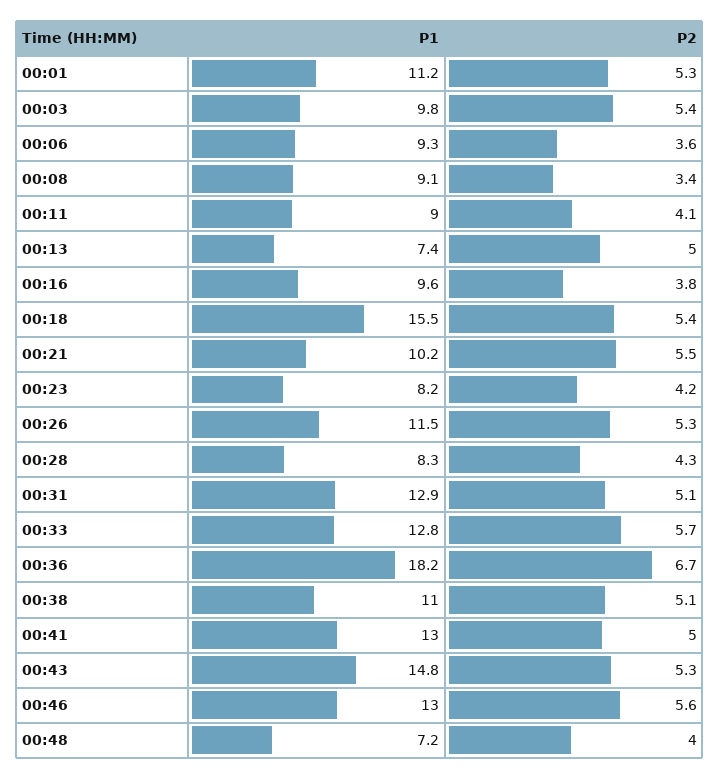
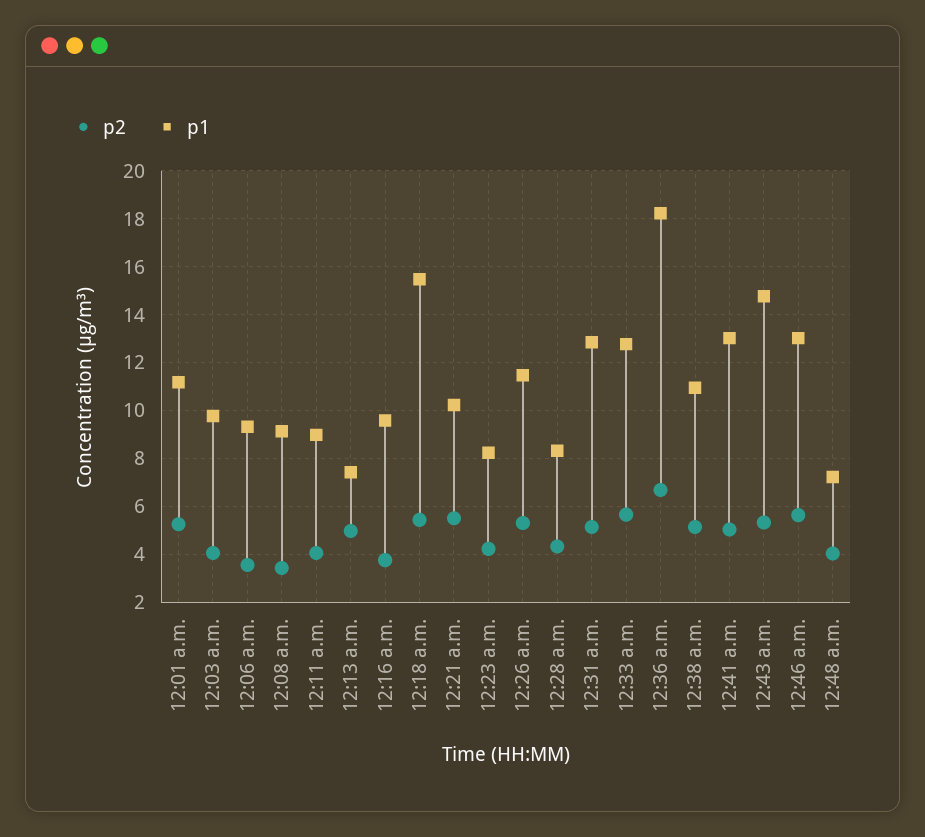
  {
    "P1": {
      "00:01": 11.2,
      "00:03": 9.8,
      "00:06": 9.3,
      "00:08": 9.1,
      "00:11": 9,
      "00:13": 7.4,
      "00:16": 9.6,
      "00:18": 15.5,
      "00:21": 10.2,
      "00:23": 8.2,
      "00:26": 11.5,
      "00:28": 8.3,
      "00:31": 12.9,
      "00:33": 12.8,
      "00:36": 18.2,
      "00:38": 11,
      "00:41": 13,
      "00:43": 14.8,
      "00:46": 13,
      "00:48": 7.2
    },
    "P2": {
      "00:01": 5.3,
-     "00:03": 5.4,
+     "00:03": 4,
      "00:06": 3.6,
      "00:08": 3.4,
      "00:11": 4.1,
      "00:13": 5,
      "00:16": 3.8,
      "00:18": 5.4,
      "00:21": 5.5,
      "00:23": 4.2,
      "00:26": 5.3,
      "00:28": 4.3,
      "00:31": 5.1,
      "00:33": 5.7,
      "00:36": 6.7,
      "00:38": 5.1,
      "00:41": 5,
      "00:43": 5.3,
      "00:46": 5.6,
      "00:48": 4
    }
  }

